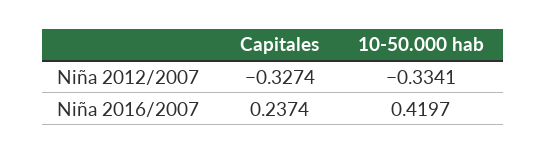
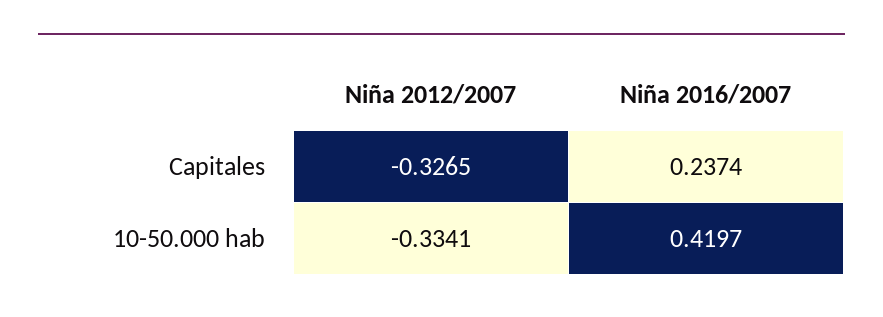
  {
    "Capitales": {
-     "Niña 2012/2007": -0.3274,
+     "Niña 2012/2007": -0.3265,
      "Niña 2016/2007": 0.2374
    },
    "10-50.000 hab": {
      "Niña 2012/2007": -0.3341,
      "Niña 2016/2007": 0.4197
    }
  }

